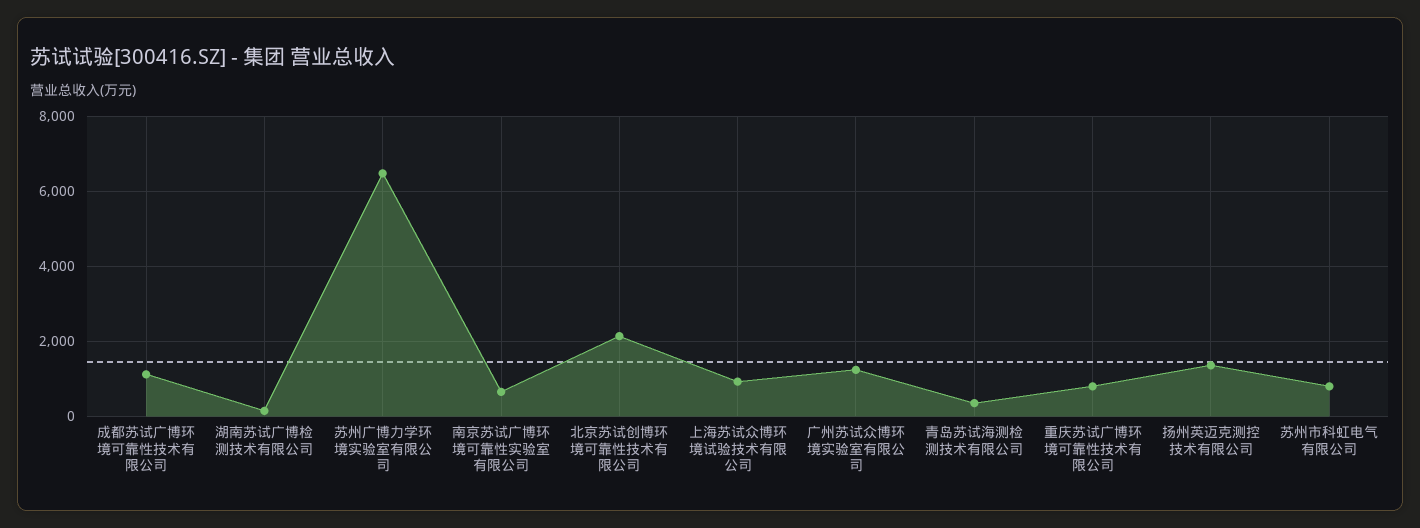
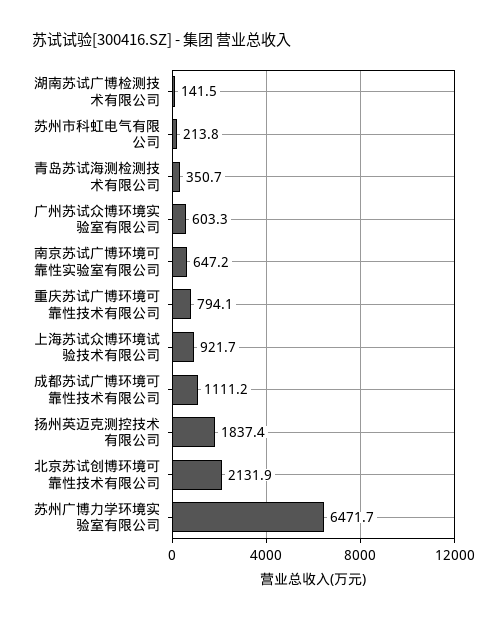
  {
    "成都苏试广博环境可靠性技术有限公司": 1111.2,
    "湖南苏试广博检测技术有限公司": 141.5,
    "苏州广博力学环境实验室有限公司": 6471.7,
    "南京苏试广博环境可靠性实验室有限公司": 647.2,
    "北京苏试创博环境可靠性技术有限公司": 2131.9,
    "上海苏试众博环境试验技术有限公司": 921.7,
-   "广州苏试众博环境实验室有限公司": 1200,
+   "广州苏试众博环境实验室有限公司": 603.3,
    "青岛苏试海测检测技术有限公司": 350.7,
    "重庆苏试广博环境可靠性技术有限公司": 794.1,
-   "扬州英迈克测控技术有限公司": 1400,
+   "扬州英迈克测控技术有限公司": 1837.4,
-   "苏州市科虹电气有限公司": 800
+   "苏州市科虹电气有限公司": 213.8
  }

